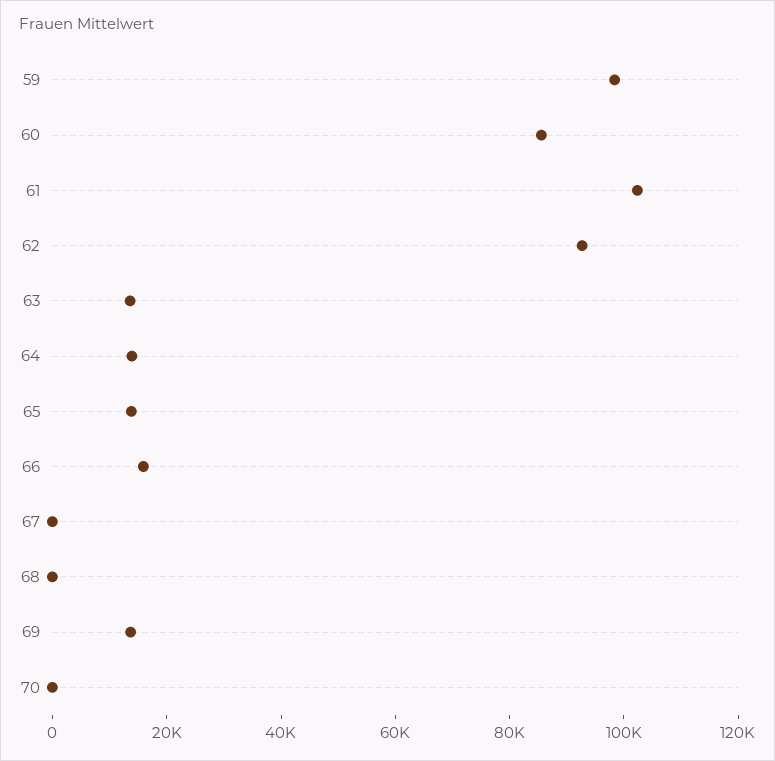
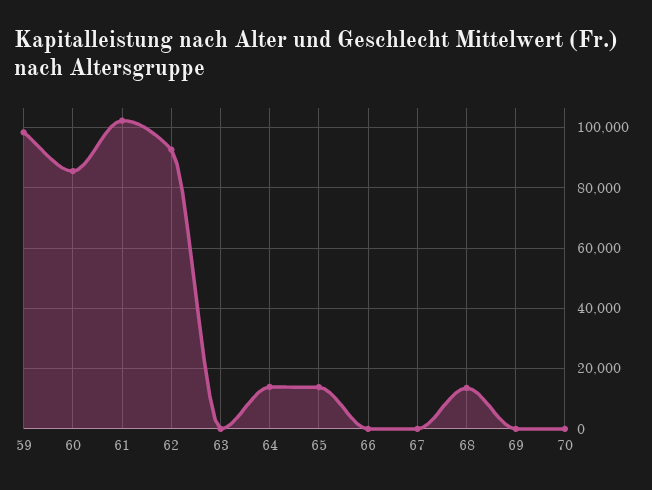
  {
    "59": 98000,
    "60": 86000,
    "61": 102000,
    "62": 92000,
-   "63": 15000,
+   "63": 0,
    "64": 14000,
    "65": 14000,
-   "66": 15000,
+   "66": 0,
    "67": 0,
-   "68": 0,
+   "68": 14000,
-   "69": 15000,
+   "69": 0,
    "70": 0
  }

